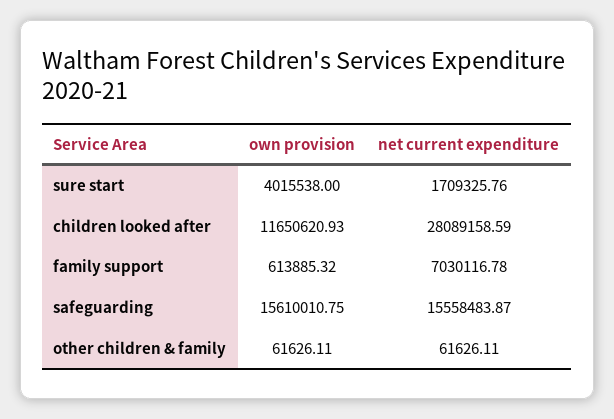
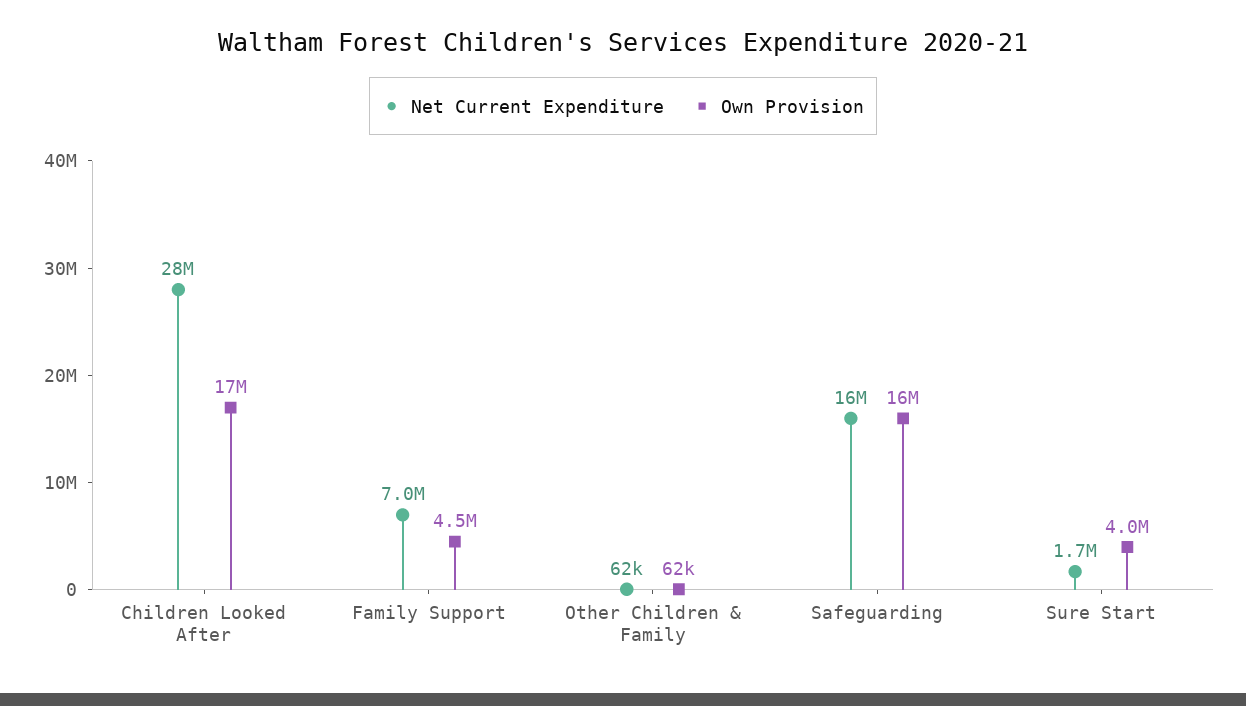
  {
    "own provision": {
      "sure start": 4015538,
-     "children looked after": 11650620.93,
+     "children looked after": 17000000,
-     "family support": 613885.32,
+     "family support": 4500000,
      "safeguarding": 15610010.75,
      "other children & family": 61626.11
    },
    "net current expenditure": {
      "sure start": 1709325.76,
      "children looked after": 28089158.59,
      "family support": 7030116.78,
      "safeguarding": 15558483.87,
      "other children & family": 61626.11
    }
  }

